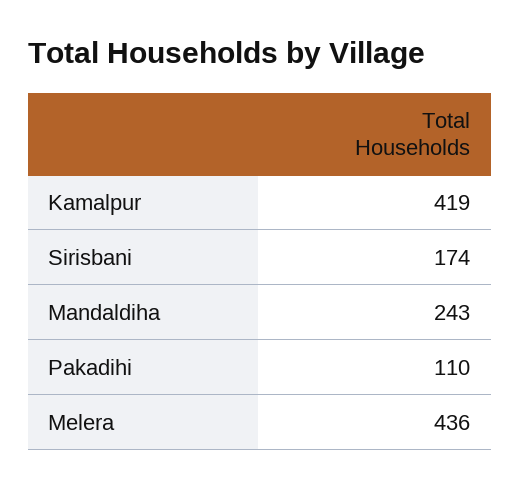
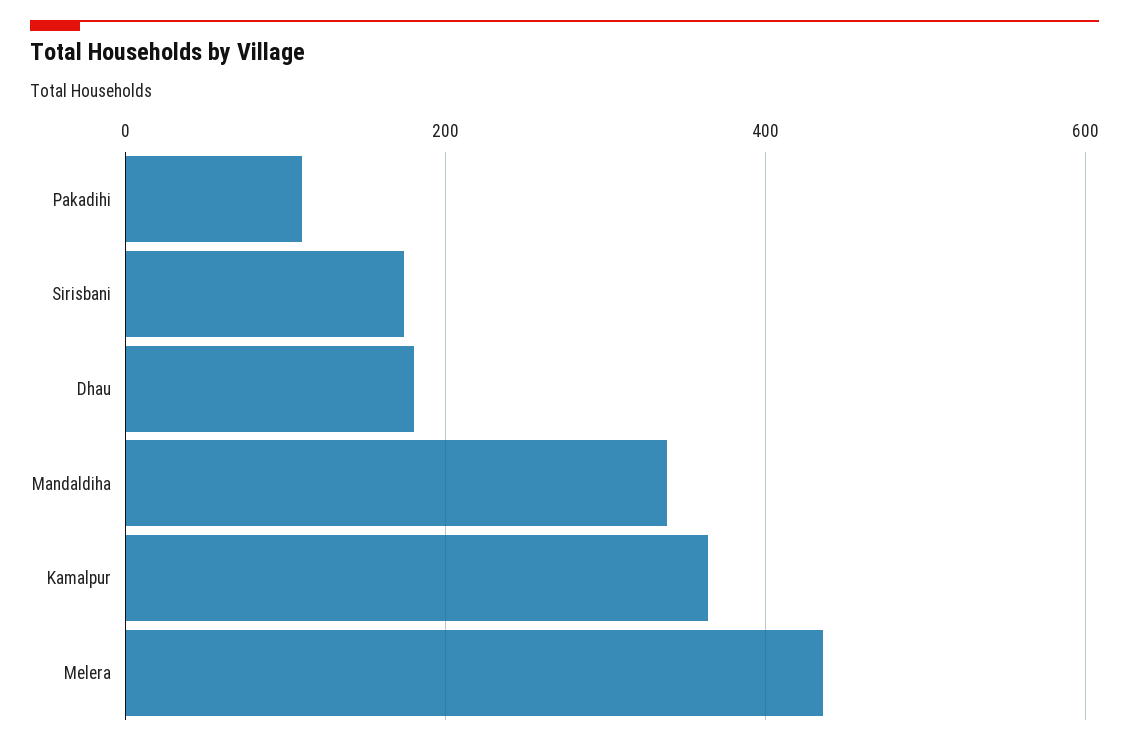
  {
-   "Kamalpur": 419,
+   "Kamalpur": 360,
    "Sirisbani": 174,
-   "Mandaldiha": 243,
+   "Mandaldiha": 340,
    "Pakadihi": 110,
-   "Melera": 436
+   "Melera": 436,
+   "Dhau": 180
  }

